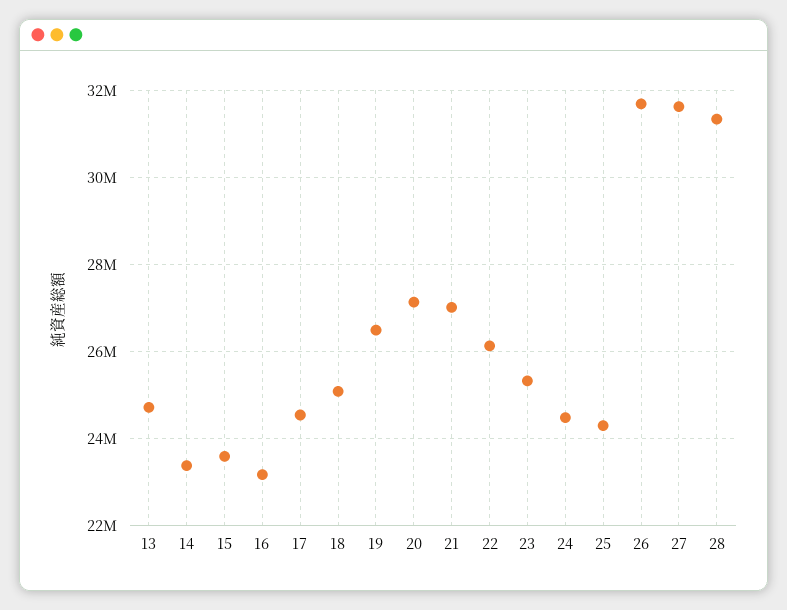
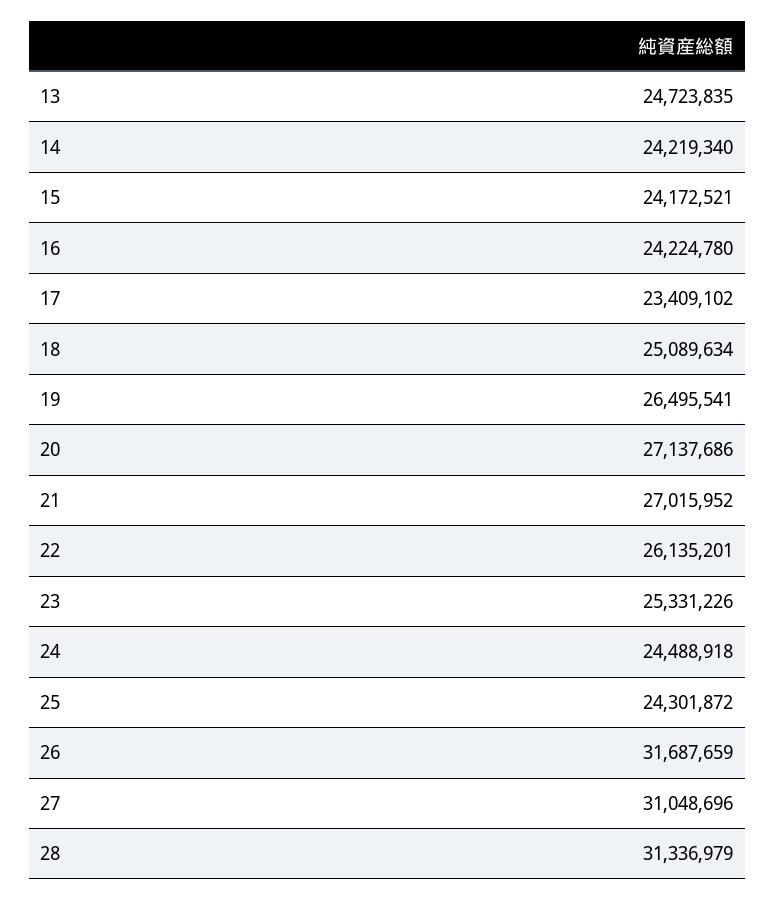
  {
    "13": 24723835,
-   "14": 23400000,
+   "14": 24219340,
-   "15": 23600000,
+   "15": 24172521,
-   "16": 23200000,
+   "16": 24224780,
-   "17": 24600000,
+   "17": 23409102,
    "18": 25089634,
    "19": 26495541,
    "20": 27137686,
    "21": 27015952,
    "22": 26135201,
    "23": 25331226,
    "24": 24488918,
    "25": 24301872,
    "26": 31687659,
-   "27": 31600000,
+   "27": 31048696,
    "28": 31336979
  }

